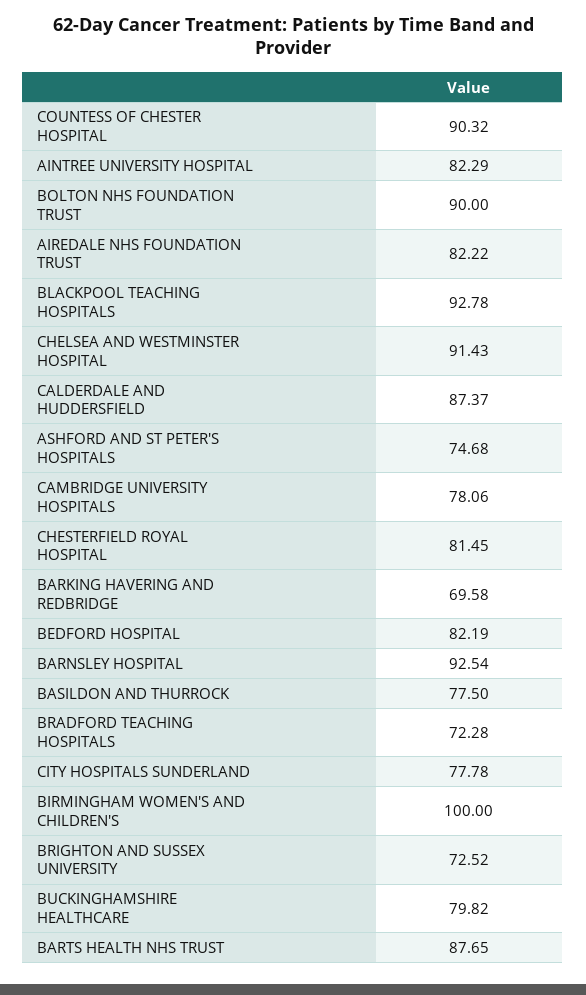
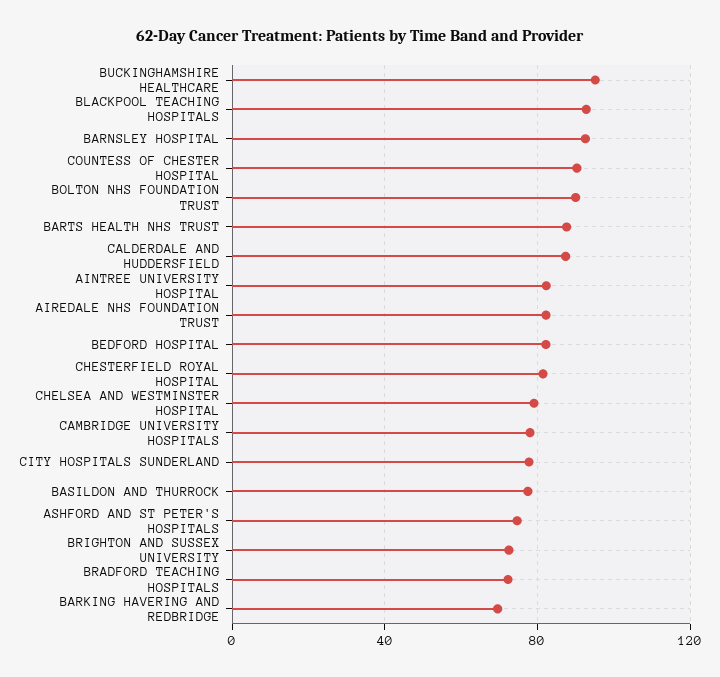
  {
    "COUNTESS OF CHESTER HOSPITAL": 90.32,
    "AINTREE UNIVERSITY HOSPITAL": 82.29,
    "BOLTON NHS FOUNDATION TRUST": 90,
    "AIREDALE NHS FOUNDATION TRUST": 82.22,
    "BLACKPOOL TEACHING HOSPITALS": 92.78,
-   "CHELSEA AND WESTMINSTER HOSPITAL": 91.43,
+   "CHELSEA AND WESTMINSTER HOSPITAL": 80,
    "CALDERDALE AND HUDDERSFIELD": 87.37,
    "ASHFORD AND ST PETER'S HOSPITALS": 74.68,
    "CAMBRIDGE UNIVERSITY HOSPITALS": 78.06,
    "CHESTERFIELD ROYAL HOSPITAL": 81.45,
    "BARKING HAVERING AND REDBRIDGE": 69.58,
    "BEDFORD HOSPITAL": 82.19,
    "BARNSLEY HOSPITAL": 92.54,
    "BASILDON AND THURROCK": 77.5,
    "BRADFORD TEACHING HOSPITALS": 72.28,
    "CITY HOSPITALS SUNDERLAND": 77.78,
-   "BIRMINGHAM WOMEN'S AND CHILDREN'S": 100,
    "BRIGHTON AND SUSSEX UNIVERSITY": 72.52,
-   "BUCKINGHAMSHIRE HEALTHCARE": 79.82,
+   "BUCKINGHAMSHIRE HEALTHCARE": 95,
    "BARTS HEALTH NHS TRUST": 87.65
  }

